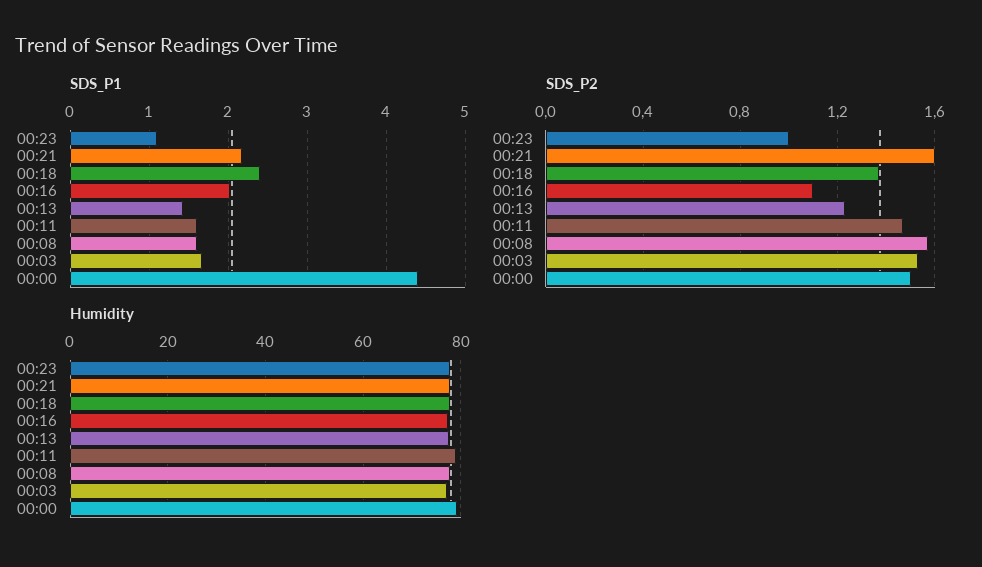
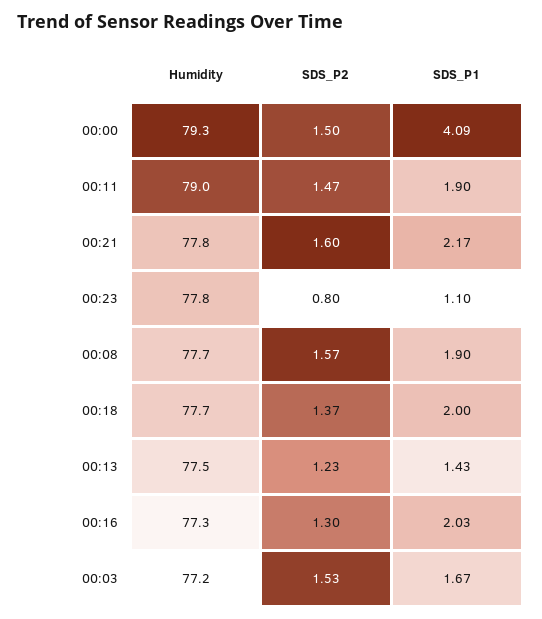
  {
    "SDS_P1": {
      "00:23": 1.1,
      "00:21": 2.17,
-     "00:18": 2.4,
+     "00:18": 2,
      "00:16": 2.03,
      "00:13": 1.43,
-     "00:11": 1.6,
+     "00:11": 1.9,
-     "00:08": 1.6,
+     "00:08": 1.9,
      "00:03": 1.67,
-     "00:00": 4.4
+     "00:00": 4.09
    },
    "SDS_P2": {
-     "00:23": 1,
+     "00:23": 0.8,
      "00:21": 1.6,
      "00:18": 1.37,
-     "00:16": 1.1,
+     "00:16": 1.3,
      "00:13": 1.23,
      "00:11": 1.47,
      "00:08": 1.57,
      "00:03": 1.53,
      "00:00": 1.5
    },
    "Humidity": {
      "00:23": 77.8,
      "00:21": 77.8,
      "00:18": 77.7,
      "00:16": 77.3,
      "00:13": 77.5,
      "00:11": 79,
      "00:08": 77.7,
      "00:03": 77.2,
      "00:00": 79.3
    }
  }

